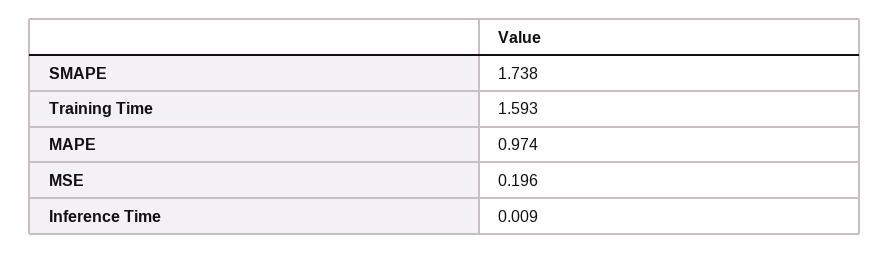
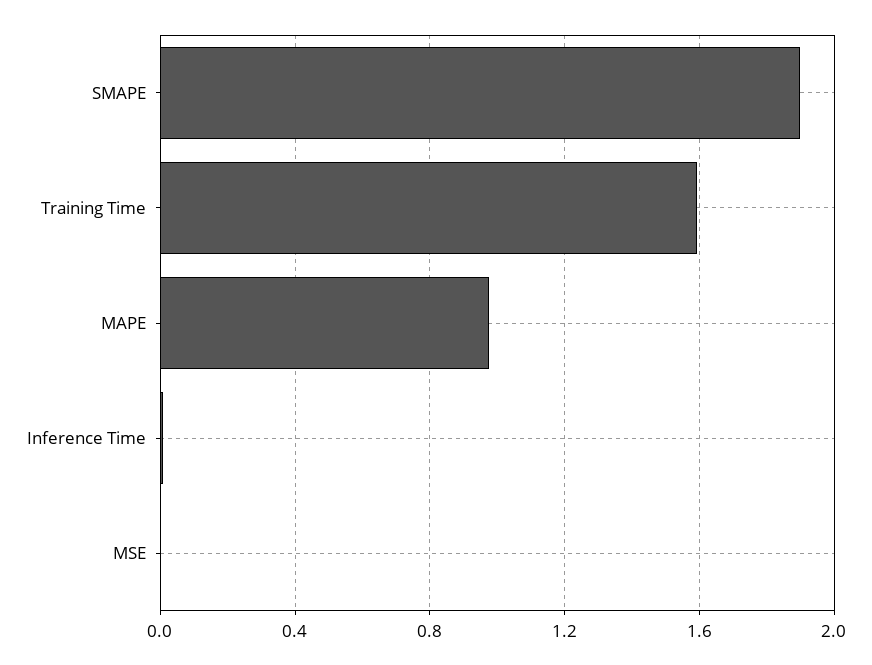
  {
-   "SMAPE": 1.738,
+   "SMAPE": 1.9,
    "Training Time": 1.593,
    "MAPE": 0.974,
-   "MSE": 0.196,
+   "MSE": 0,
    "Inference Time": 0.009
  }

